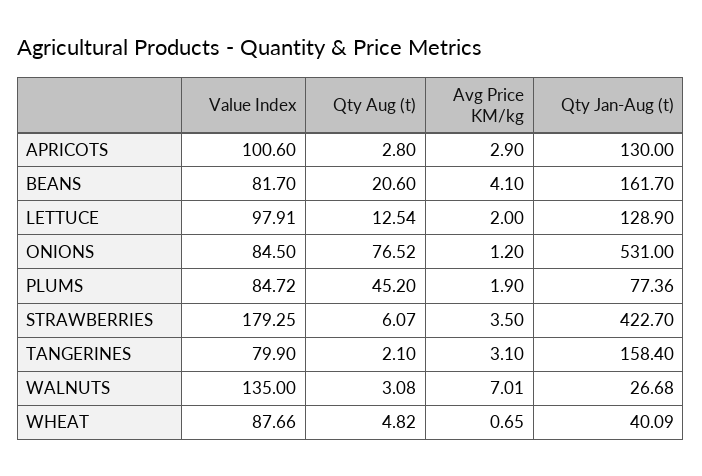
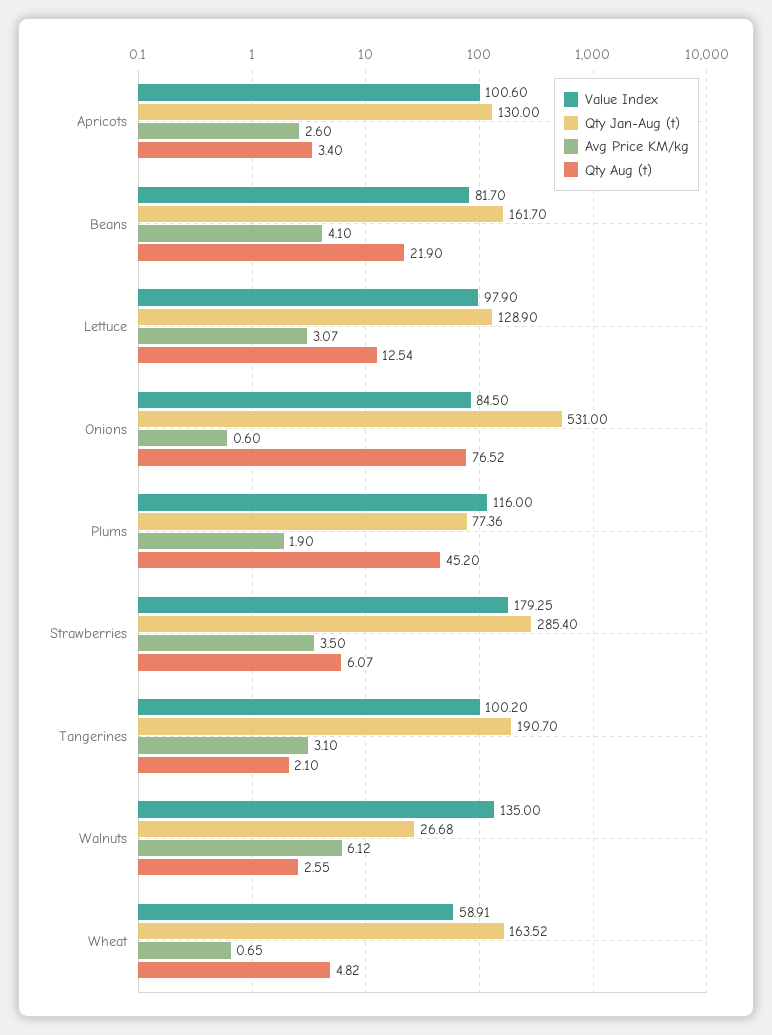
  {
    "Value Index": {
      "APRICOTS": 100.6,
      "BEANS": 81.7,
-     "LETTUCE": 97.91,
+     "LETTUCE": 97.9,
      "ONIONS": 84.5,
-     "PLUMS": 84.72,
+     "PLUMS": 116,
      "STRAWBERRIES": 179.25,
-     "TANGERINES": 79.9,
+     "TANGERINES": 100.2,
      "WALNUTS": 135,
-     "WHEAT": 87.66
+     "WHEAT": 58.91
    },
    "Qty Aug (t)": {
-     "APRICOTS": 2.8,
+     "APRICOTS": 3.4,
-     "BEANS": 20.6,
+     "BEANS": 21.9,
      "LETTUCE": 12.54,
      "ONIONS": 76.52,
      "PLUMS": 45.2,
      "STRAWBERRIES": 6.07,
      "TANGERINES": 2.1,
-     "WALNUTS": 3.08,
+     "WALNUTS": 2.55,
      "WHEAT": 4.82
    },
    "Avg Price KM/kg": {
-     "APRICOTS": 2.9,
+     "APRICOTS": 2.6,
      "BEANS": 4.1,
-     "LETTUCE": 2,
+     "LETTUCE": 3.07,
-     "ONIONS": 1.2,
+     "ONIONS": 0.6,
      "PLUMS": 1.9,
      "STRAWBERRIES": 3.5,
      "TANGERINES": 3.1,
-     "WALNUTS": 7.01,
+     "WALNUTS": 6.12,
      "WHEAT": 0.65
    },
    "Qty Jan-Aug (t)": {
      "APRICOTS": 130,
      "BEANS": 161.7,
      "LETTUCE": 128.9,
      "ONIONS": 531,
      "PLUMS": 77.36,
-     "STRAWBERRIES": 422.7,
+     "STRAWBERRIES": 285.4,
-     "TANGERINES": 158.4,
+     "TANGERINES": 190.7,
      "WALNUTS": 26.68,
-     "WHEAT": 40.09
+     "WHEAT": 163.52
    }
  }

